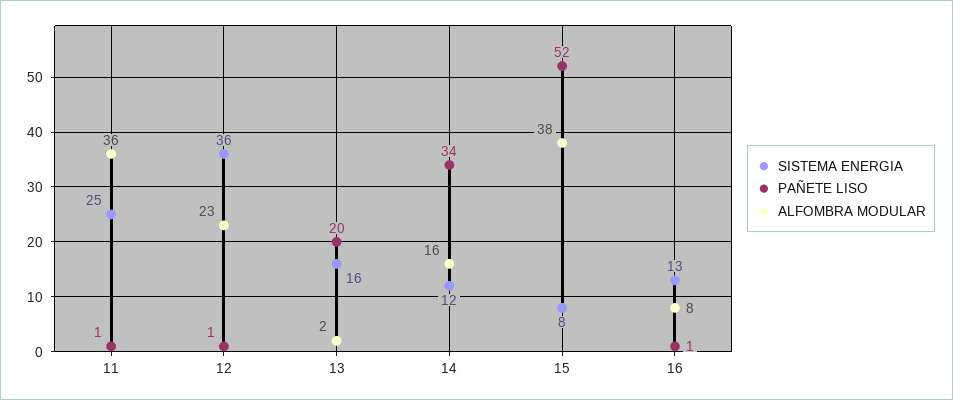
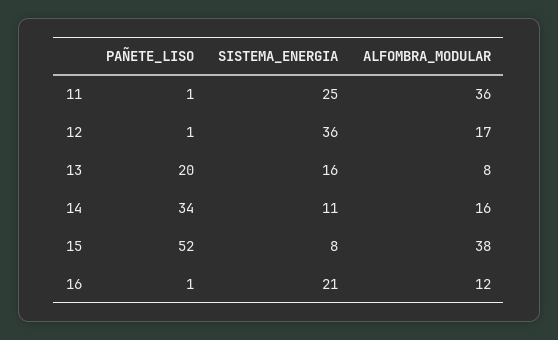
  {
    "SISTEMA ENERGIA": {
      "11": 25,
      "12": 36,
      "13": 16,
-     "14": 12,
+     "14": 11,
      "15": 8,
-     "16": 13
+     "16": 21
    },
    "PAÑETE LISO": {
      "11": 1,
      "12": 1,
      "13": 20,
      "14": 34,
      "15": 52,
      "16": 1
    },
    "ALFOMBRA MODULAR": {
      "11": 36,
-     "12": 23,
+     "12": 17,
-     "13": 2,
+     "13": 8,
      "14": 16,
      "15": 38,
-     "16": 8
+     "16": 12
    }
  }

